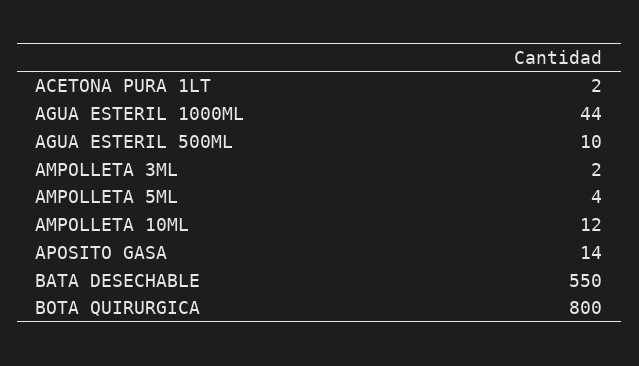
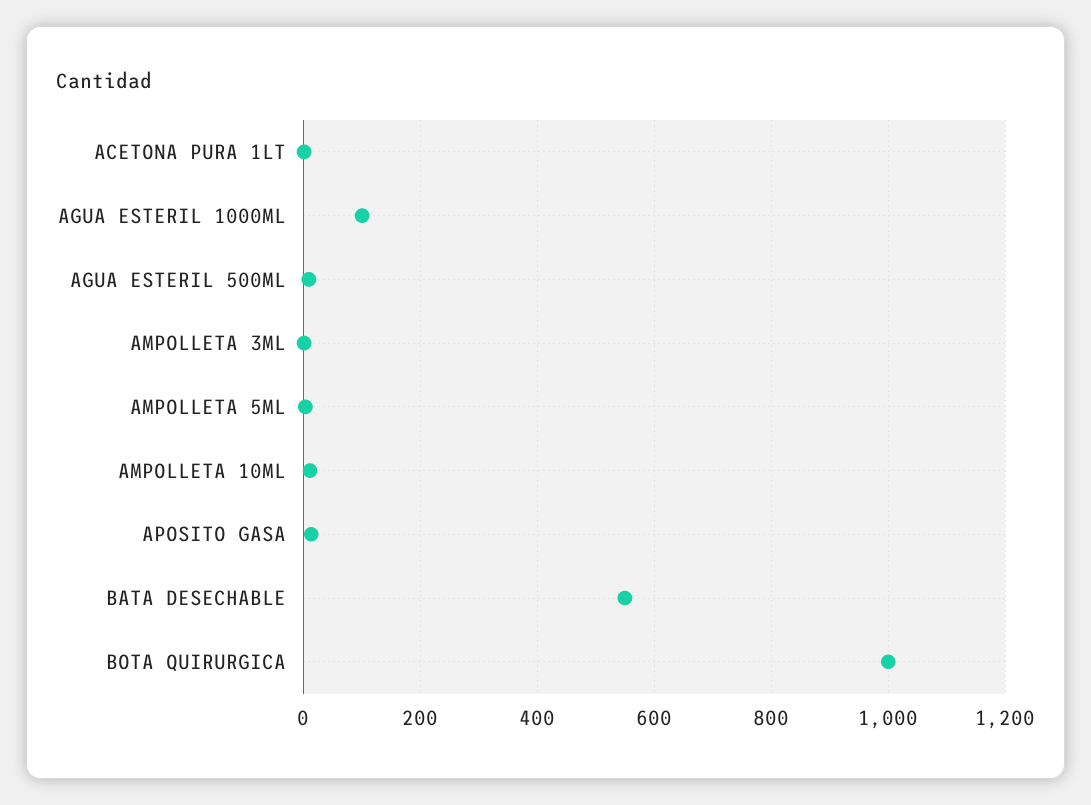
  {
    "ACETONA PURA 1LT": 2,
-   "AGUA ESTERIL 1000ML": 44,
+   "AGUA ESTERIL 1000ML": 100,
    "AGUA ESTERIL 500ML": 10,
    "AMPOLLETA 3ML": 2,
    "AMPOLLETA 5ML": 4,
    "AMPOLLETA 10ML": 12,
    "APOSITO GASA": 14,
    "BATA DESECHABLE": 550,
-   "BOTA QUIRURGICA": 800
+   "BOTA QUIRURGICA": 1000
  }

